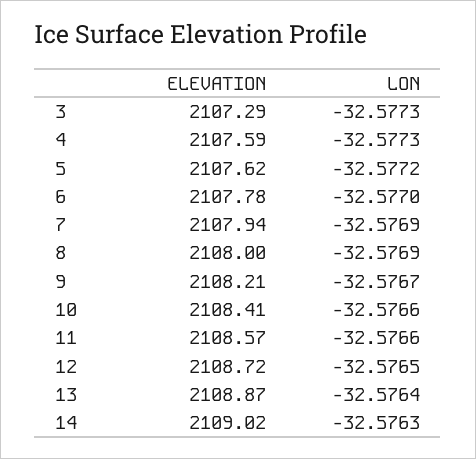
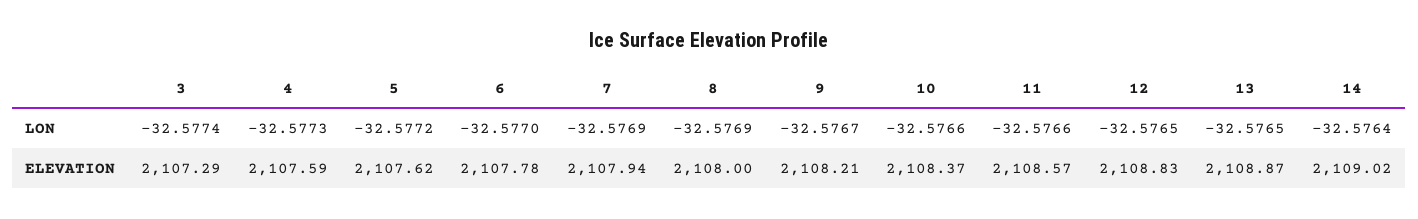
  {
    "ELEVATION": {
      "3": 2107.29,
      "4": 2107.59,
      "5": 2107.62,
      "6": 2107.78,
      "7": 2107.94,
      "8": 2108,
      "9": 2108.21,
-     "10": 2108.41,
+     "10": 2108.37,
      "11": 2108.57,
-     "12": 2108.72,
+     "12": 2108.83,
      "13": 2108.87,
      "14": 2109.02
    },
    "LON": {
-     "3": -32.5773,
+     "3": -32.5774,
      "4": -32.5773,
      "5": -32.5772,
      "6": -32.577,
      "7": -32.5769,
      "8": -32.5769,
      "9": -32.5767,
      "10": -32.5766,
      "11": -32.5766,
      "12": -32.5765,
-     "13": -32.5764,
+     "13": -32.5765,
-     "14": -32.5763
+     "14": -32.5764
    }
  }

